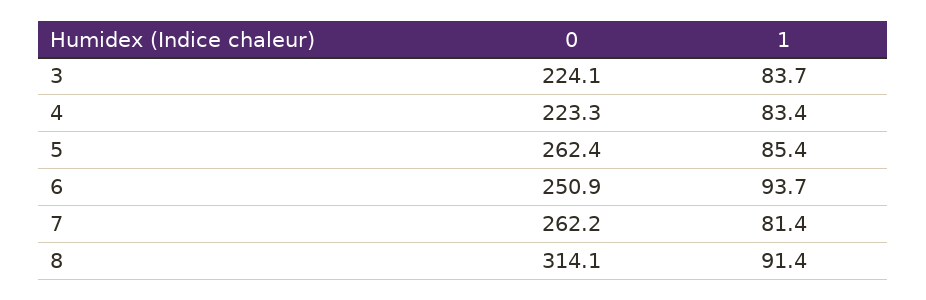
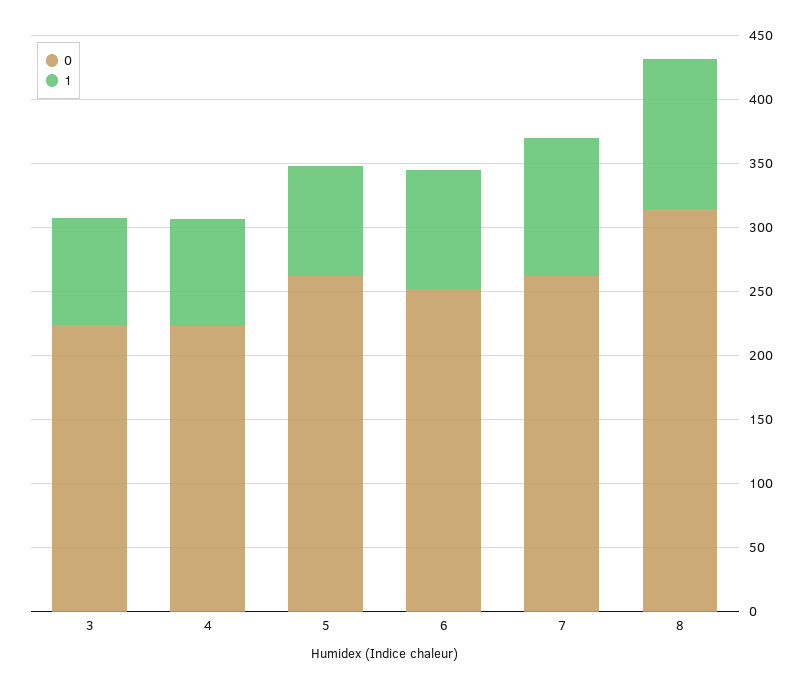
  {
    "0": {
      "3": 224.1,
      "4": 223.3,
      "5": 262.4,
      "6": 250.9,
      "7": 262.2,
      "8": 314.1
    },
    "1": {
      "3": 83.7,
      "4": 83.4,
      "5": 85.4,
      "6": 93.7,
-     "7": 81.4,
+     "7": 110,
-     "8": 91.4
+     "8": 120
    }
  }

